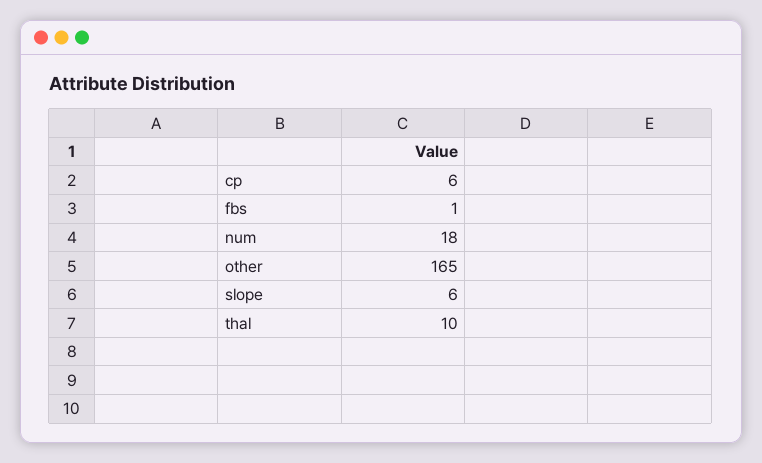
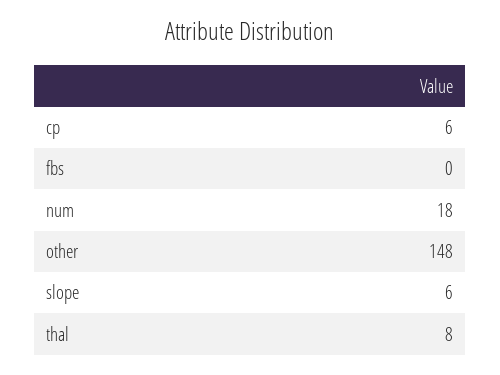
  {
    "cp": 6,
-   "fbs": 1,
+   "fbs": 0,
    "num": 18,
-   "other": 165,
+   "other": 148,
    "slope": 6,
-   "thal": 10
+   "thal": 8
  }

